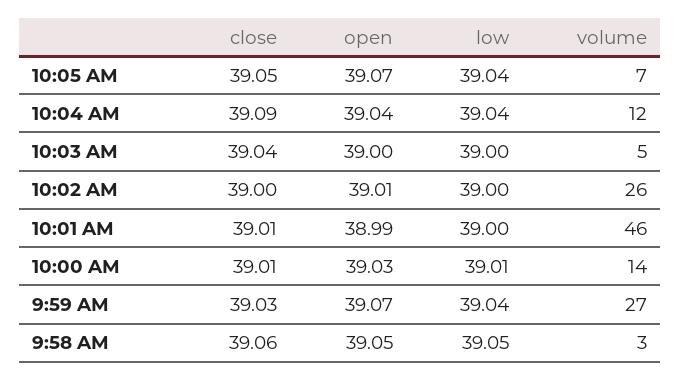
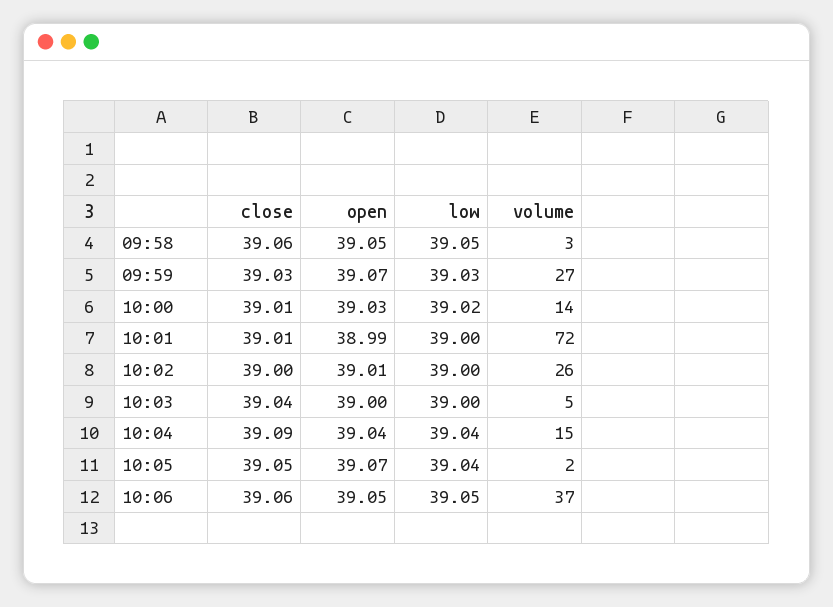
  {
    "close": {
      "10:05 AM": 39.05,
      "10:04 AM": 39.09,
      "10:03 AM": 39.04,
      "10:02 AM": 39,
      "10:01 AM": 39.01,
      "10:00 AM": 39.01,
      "9:59 AM": 39.03,
-     "9:58 AM": 39.06
+     "9:58 AM": 39.06,
+     "10:06": 39.06
    },
    "open": {
      "10:05 AM": 39.07,
      "10:04 AM": 39.04,
      "10:03 AM": 39,
      "10:02 AM": 39.01,
      "10:01 AM": 38.99,
      "10:00 AM": 39.03,
      "9:59 AM": 39.07,
-     "9:58 AM": 39.05
+     "9:58 AM": 39.05,
+     "10:06": 39.05
    },
    "low": {
      "10:05 AM": 39.04,
      "10:04 AM": 39.04,
      "10:03 AM": 39,
      "10:02 AM": 39,
      "10:01 AM": 39,
-     "10:00 AM": 39.01,
+     "10:00 AM": 39.02,
-     "9:59 AM": 39.04,
+     "9:59 AM": 39.03,
-     "9:58 AM": 39.05
+     "9:58 AM": 39.05,
+     "10:06": 39.05
    },
    "volume": {
-     "10:05 AM": 7,
+     "10:05 AM": 2,
-     "10:04 AM": 12,
+     "10:04 AM": 15,
      "10:03 AM": 5,
      "10:02 AM": 26,
-     "10:01 AM": 46,
+     "10:01 AM": 72,
      "10:00 AM": 14,
      "9:59 AM": 27,
-     "9:58 AM": 3
+     "9:58 AM": 3,
+     "10:06": 37
    }
  }

